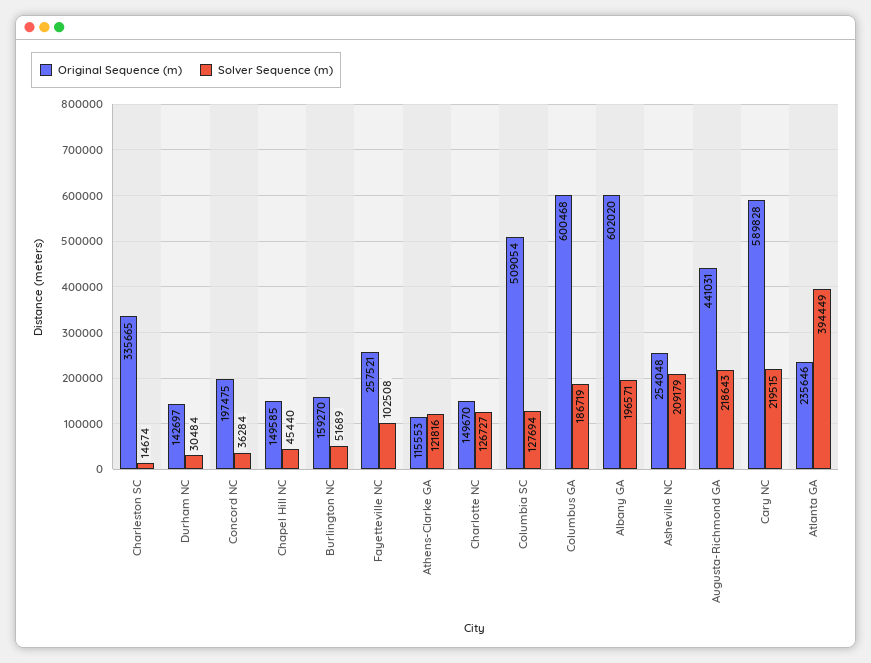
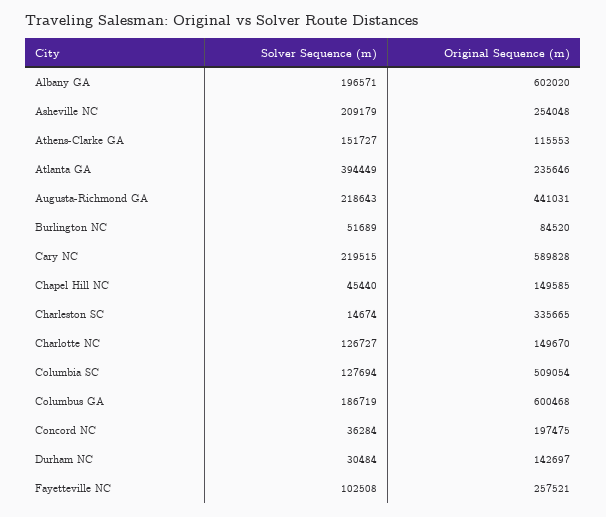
  {
    "Original Sequence (m)": {
      "Charleston SC": 335665,
      "Durham NC": 142697,
      "Concord NC": 197475,
      "Chapel Hill NC": 149585,
-     "Burlington NC": 159270,
+     "Burlington NC": 84520,
      "Fayetteville NC": 257521,
      "Athens-Clarke GA": 115553,
      "Charlotte NC": 149670,
      "Columbia SC": 509054,
      "Columbus GA": 600468,
      "Albany GA": 602020,
      "Asheville NC": 254048,
      "Augusta-Richmond GA": 441031,
      "Cary NC": 589828,
      "Atlanta GA": 235646
    },
    "Solver Sequence (m)": {
      "Charleston SC": 14674,
      "Durham NC": 30484,
      "Concord NC": 36284,
      "Chapel Hill NC": 45440,
      "Burlington NC": 51689,
      "Fayetteville NC": 102508,
-     "Athens-Clarke GA": 121816,
+     "Athens-Clarke GA": 151727,
      "Charlotte NC": 126727,
      "Columbia SC": 127694,
      "Columbus GA": 186719,
      "Albany GA": 196571,
      "Asheville NC": 209179,
      "Augusta-Richmond GA": 218643,
      "Cary NC": 219515,
      "Atlanta GA": 394449
    }
  }

